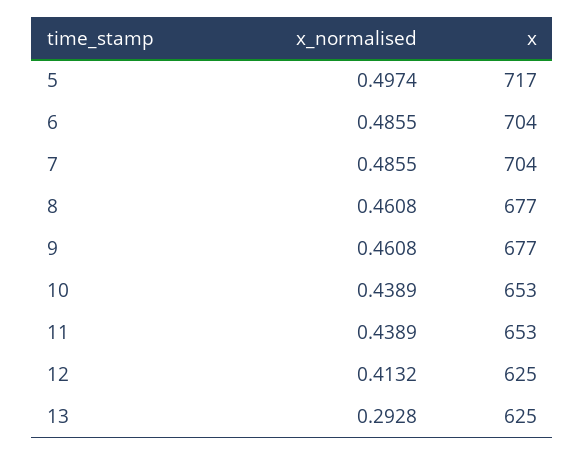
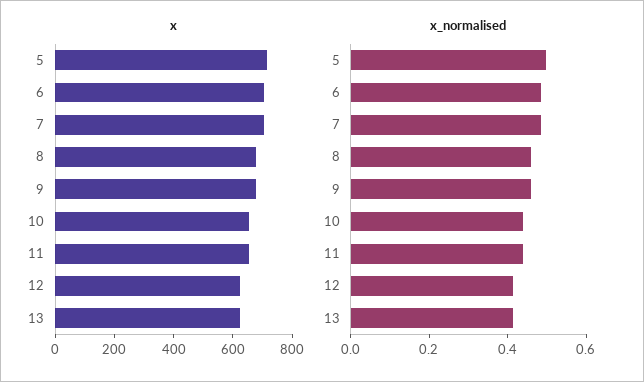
  {
    "x_normalised": {
      "5": 0.4974,
      "6": 0.4855,
      "7": 0.4855,
      "8": 0.4608,
      "9": 0.4608,
      "10": 0.4389,
      "11": 0.4389,
      "12": 0.4132,
-     "13": 0.2928
+     "13": 0.4
    },
    "x": {
      "5": 717,
      "6": 704,
      "7": 704,
      "8": 677,
      "9": 677,
      "10": 653,
      "11": 653,
      "12": 625,
      "13": 625
    }
  }

